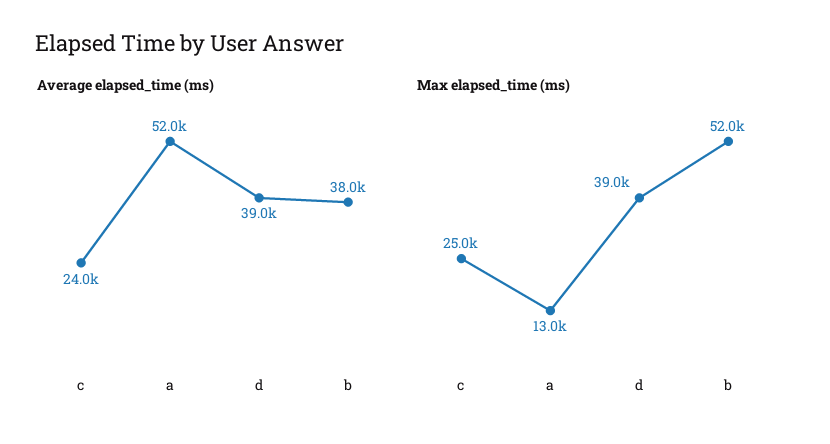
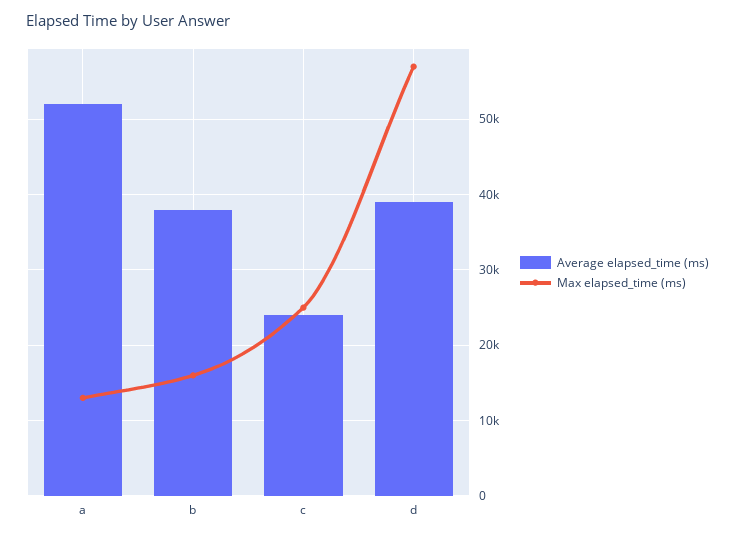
  {
    "Average elapsed_time (ms)": {
      "c": 24000,
      "a": 52000,
      "d": 39000,
      "b": 38000
    },
    "Max elapsed_time (ms)": {
      "c": 25000,
      "a": 13000,
-     "d": 39000,
+     "d": 57000,
-     "b": 52000
+     "b": 16000
    }
  }

